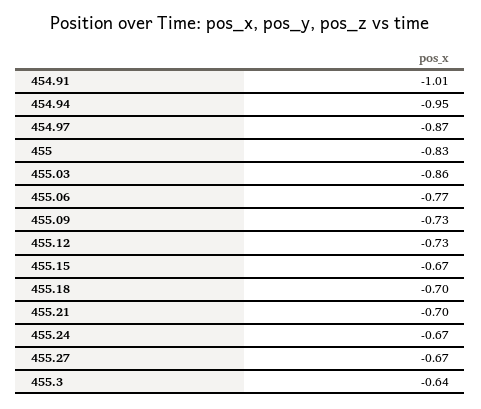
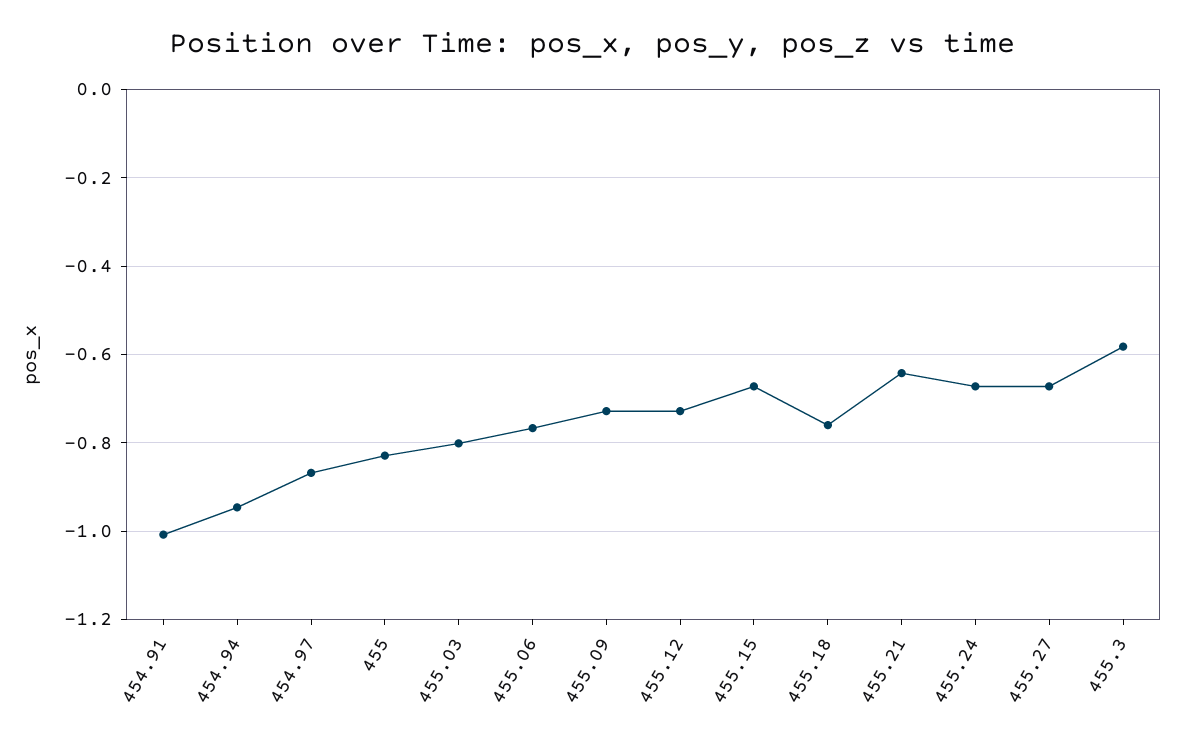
  {
    "454.91": -1.01,
    "454.94": -0.95,
    "454.97": -0.87,
    "455": -0.83,
-   "455.03": -0.86,
+   "455.03": -0.8,
    "455.06": -0.77,
    "455.09": -0.73,
    "455.12": -0.73,
    "455.15": -0.67,
-   "455.18": -0.7,
+   "455.18": -0.76,
-   "455.21": -0.7,
+   "455.21": -0.64,
    "455.24": -0.67,
    "455.27": -0.67,
-   "455.3": -0.64
+   "455.3": -0.58
  }

